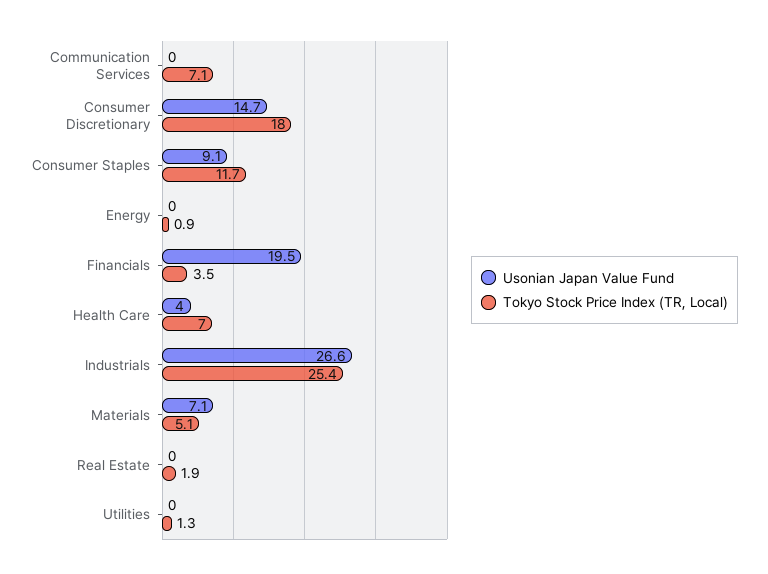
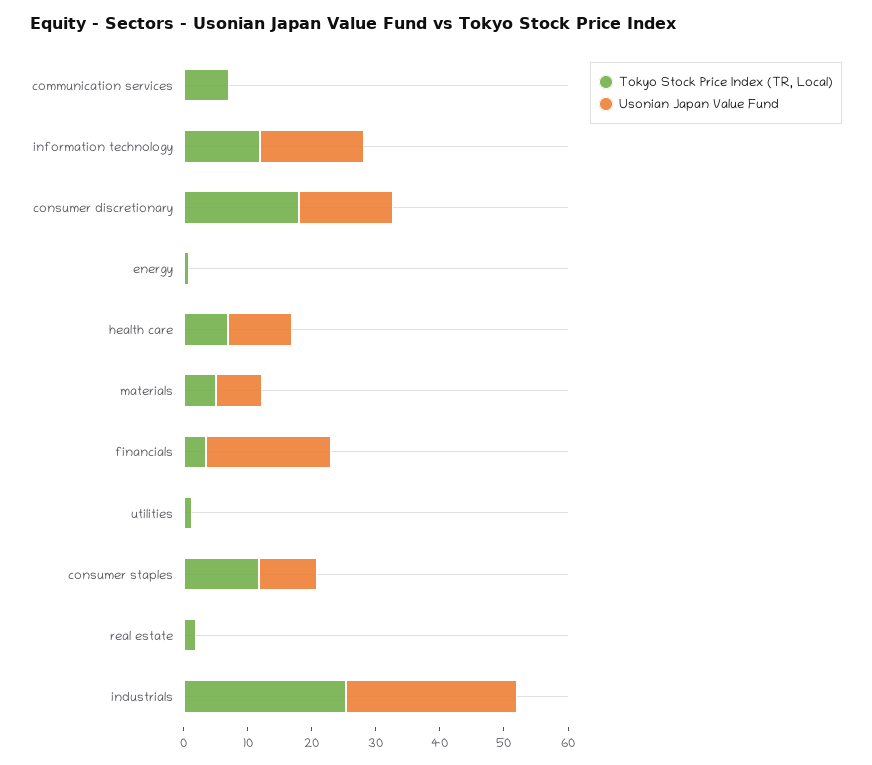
  {
    "Usonian Japan Value Fund": {
      "Communication Services": 0,
      "Consumer Discretionary": 14.7,
      "Consumer Staples": 9.1,
      "Energy": 0,
      "Financials": 19.5,
-     "Health Care": 4,
+     "Health Care": 10,
      "Industrials": 26.6,
      "Materials": 7.1,
      "Real Estate": 0,
-     "Utilities": 0
+     "Utilities": 0,
+     "information technology": 16
    },
    "Tokyo Stock Price Index (TR, Local)": {
      "Communication Services": 7.1,
      "Consumer Discretionary": 18,
      "Consumer Staples": 11.7,
      "Energy": 0.9,
      "Financials": 3.5,
      "Health Care": 7,
      "Industrials": 25.4,
      "Materials": 5.1,
      "Real Estate": 1.9,
-     "Utilities": 1.3
+     "Utilities": 1.3,
+     "information technology": 12
    }
  }

